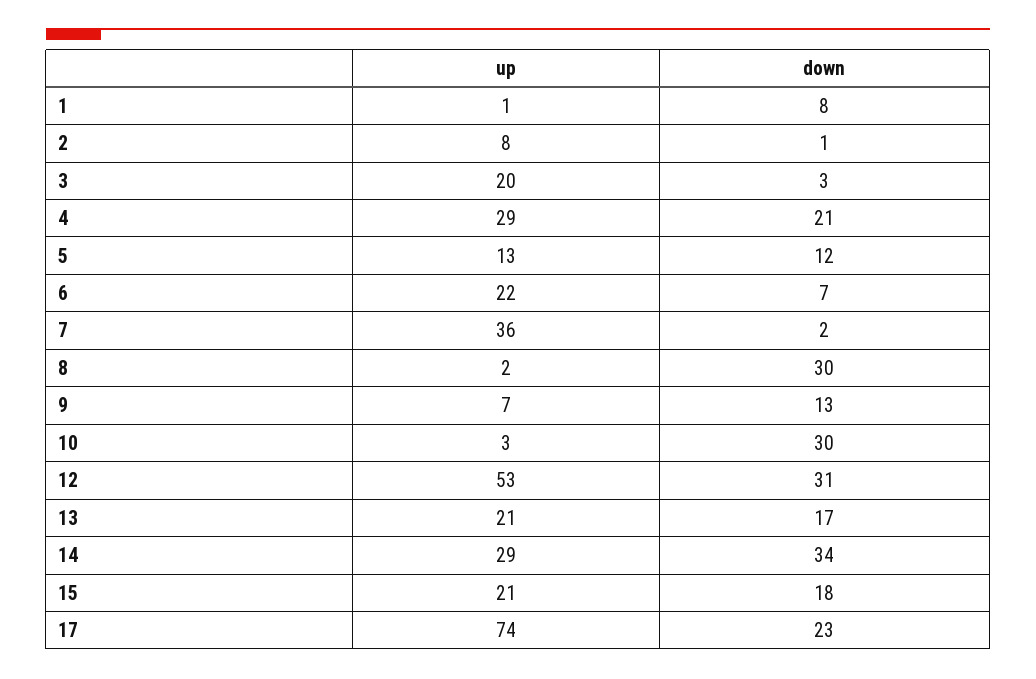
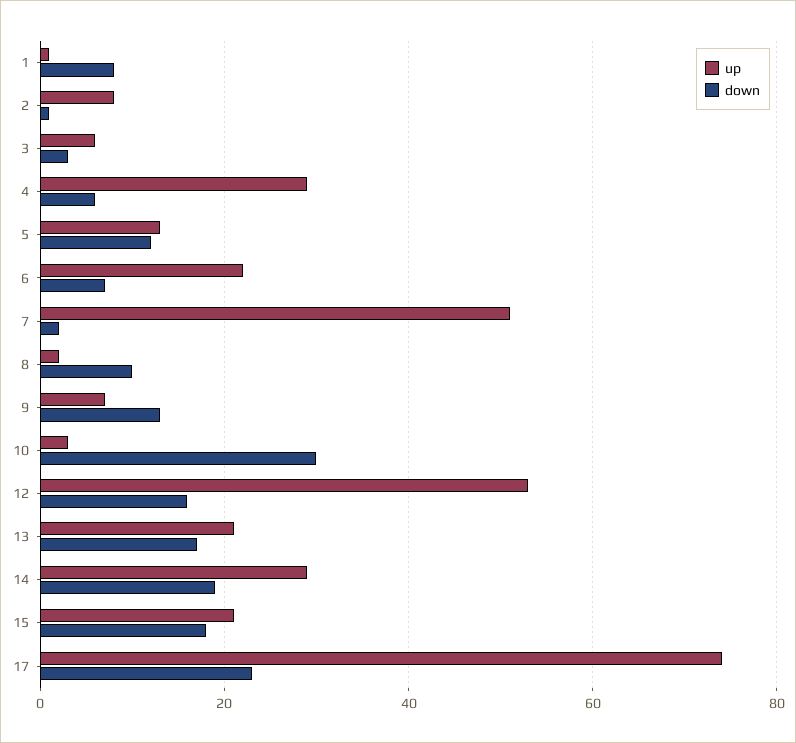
  {
    "up": {
      "1": 1,
      "2": 8,
-     "3": 20,
+     "3": 5,
      "4": 29,
      "5": 13,
      "6": 22,
-     "7": 36,
+     "7": 50,
      "8": 2,
      "9": 7,
      "10": 3,
      "12": 53,
      "13": 21,
      "14": 29,
      "15": 21,
      "17": 74
    },
    "down": {
      "1": 8,
      "2": 1,
      "3": 3,
-     "4": 21,
+     "4": 5,
      "5": 12,
      "6": 7,
      "7": 2,
-     "8": 30,
+     "8": 10,
      "9": 13,
      "10": 30,
-     "12": 31,
+     "12": 15,
      "13": 17,
-     "14": 34,
+     "14": 20,
      "15": 18,
      "17": 23
    }
  }

